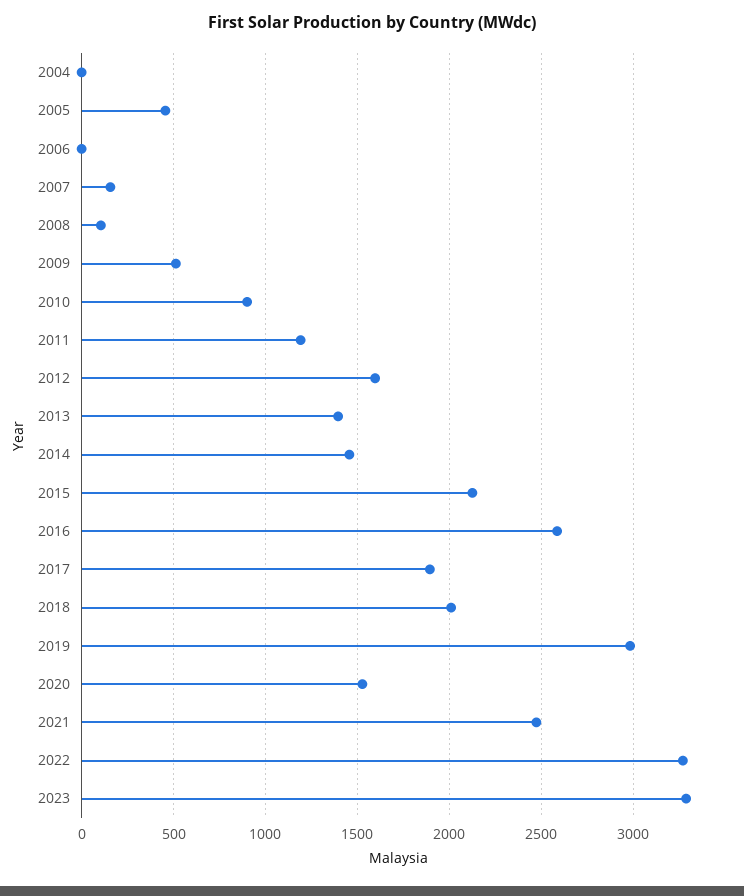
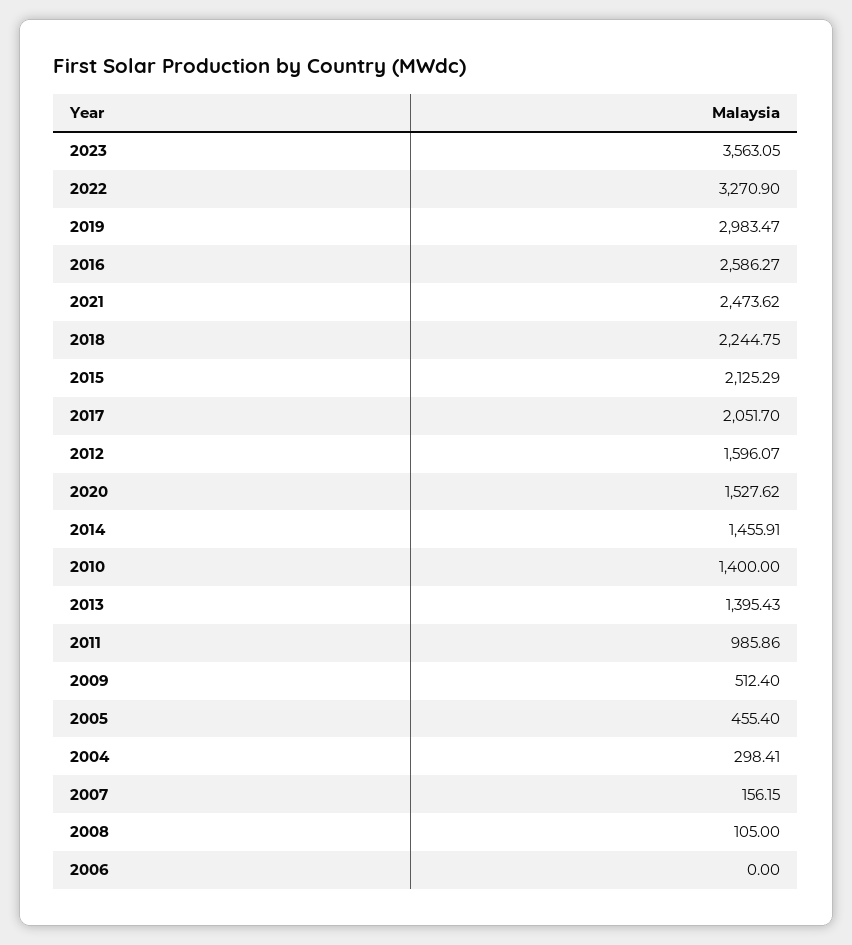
  {
-   "2004": 0,
+   "2004": 298.41,
    "2005": 455.4,
    "2006": 0,
    "2007": 156.15,
    "2008": 105,
    "2009": 512.4,
-   "2010": 900,
+   "2010": 1400,
-   "2011": 1200,
+   "2011": 985.86,
    "2012": 1596.07,
    "2013": 1395.43,
    "2014": 1455.91,
    "2015": 2125.29,
    "2016": 2586.27,
-   "2017": 1900,
+   "2017": 2051.7,
-   "2018": 2000,
+   "2018": 2244.75,
    "2019": 2983.47,
    "2020": 1527.62,
    "2021": 2473.62,
    "2022": 3270.9,
-   "2023": 3300
+   "2023": 3563.05
  }

